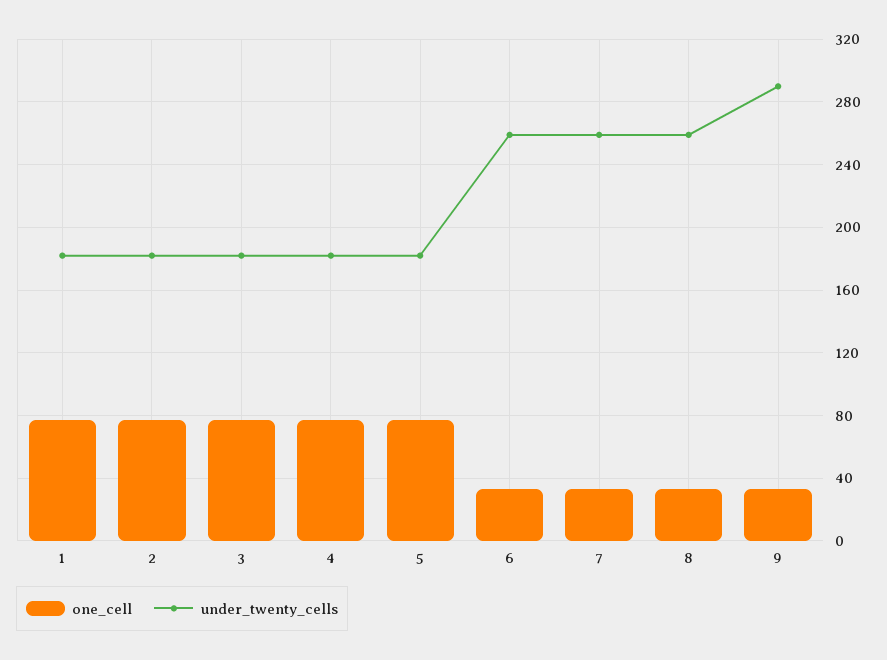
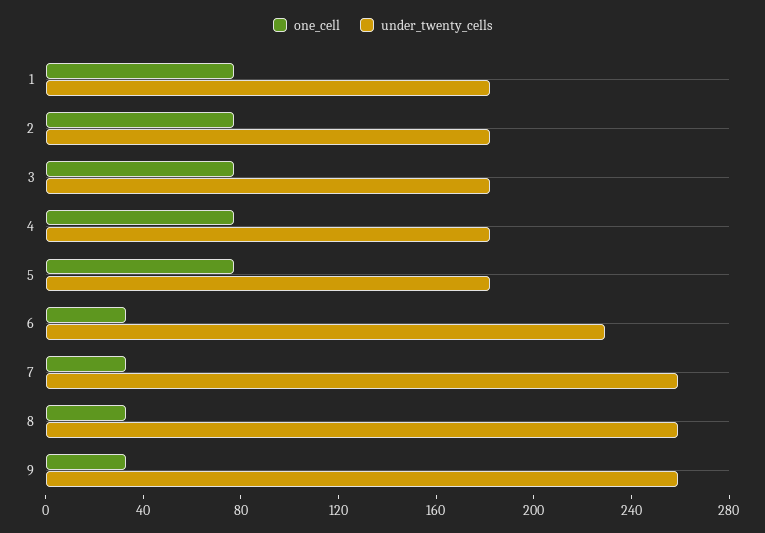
  {
    "one_cell": {
      "1": 75,
      "2": 75,
      "3": 75,
      "4": 75,
      "5": 75,
      "6": 35,
      "7": 35,
      "8": 35,
      "9": 35
    },
    "under_twenty_cells": {
      "1": 180,
      "2": 180,
      "3": 180,
      "4": 180,
      "5": 180,
-     "6": 260,
+     "6": 230,
      "7": 260,
      "8": 260,
-     "9": 290
+     "9": 260
    }
  }

